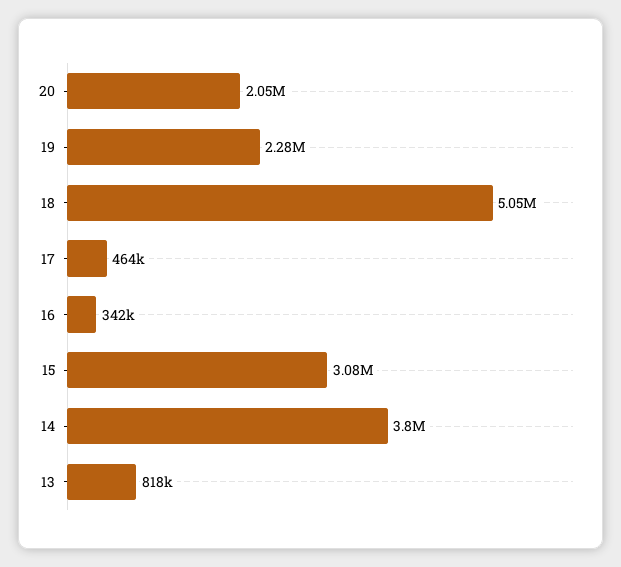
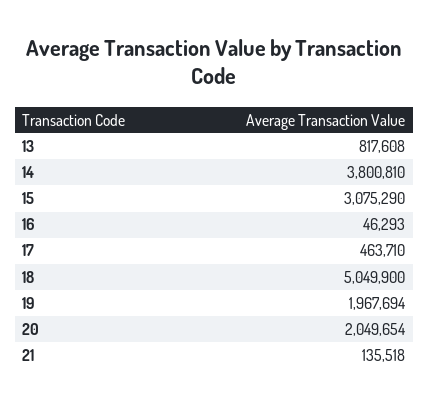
  {
    "20": 2049654,
-   "19": 2280000,
+   "19": 1967694,
    "18": 5049900,
    "17": 463710,
-   "16": 342000,
+   "16": 46293,
    "15": 3075290,
    "14": 3800810,
-   "13": 817608
+   "13": 817608,
+   "21": 135518
  }

